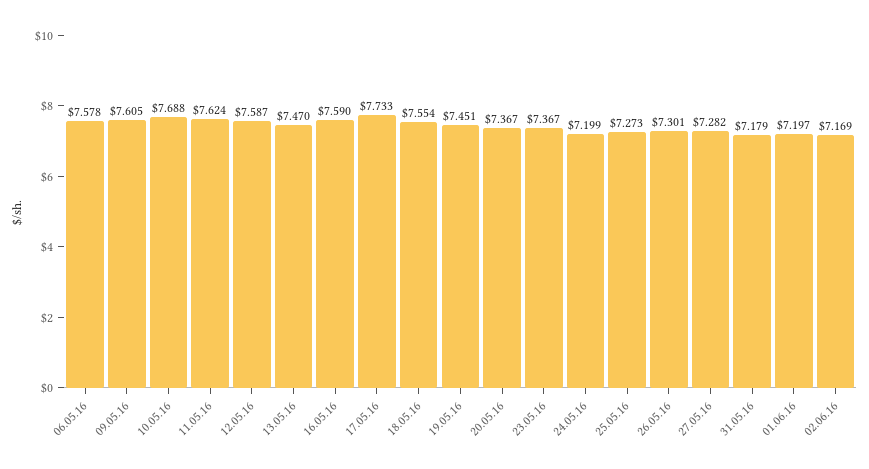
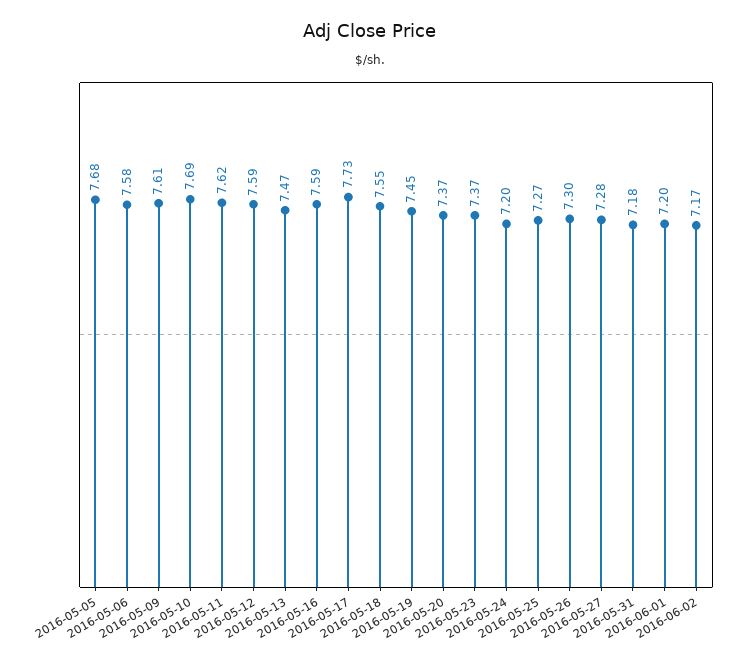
  {
    "06.05.16": 7.578,
    "09.05.16": 7.605,
    "10.05.16": 7.688,
    "11.05.16": 7.624,
    "12.05.16": 7.587,
    "13.05.16": 7.47,
    "16.05.16": 7.59,
    "17.05.16": 7.733,
    "18.05.16": 7.554,
    "19.05.16": 7.451,
    "20.05.16": 7.367,
    "23.05.16": 7.367,
    "24.05.16": 7.199,
    "25.05.16": 7.273,
    "26.05.16": 7.301,
    "27.05.16": 7.282,
    "31.05.16": 7.179,
    "01.06.16": 7.197,
-   "02.06.16": 7.169
+   "02.06.16": 7.169,
+   "2016-05-05": 7.68
  }

